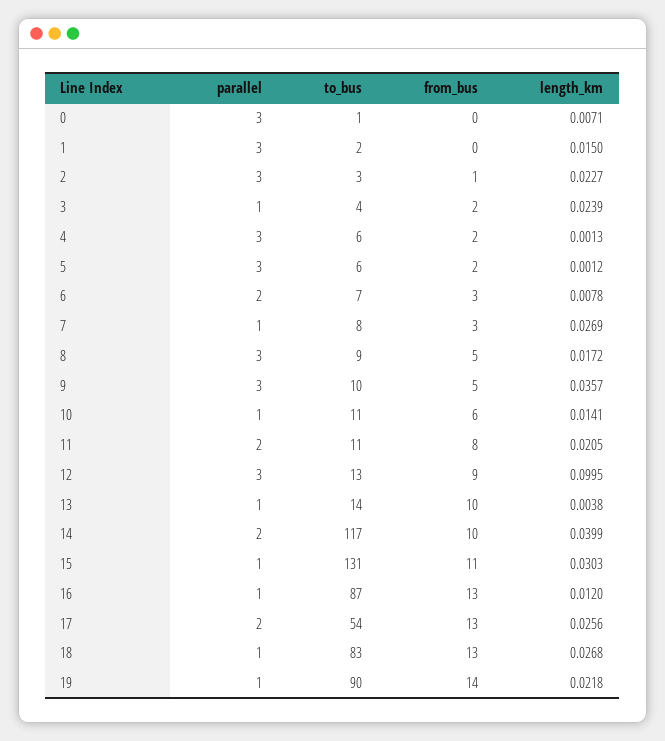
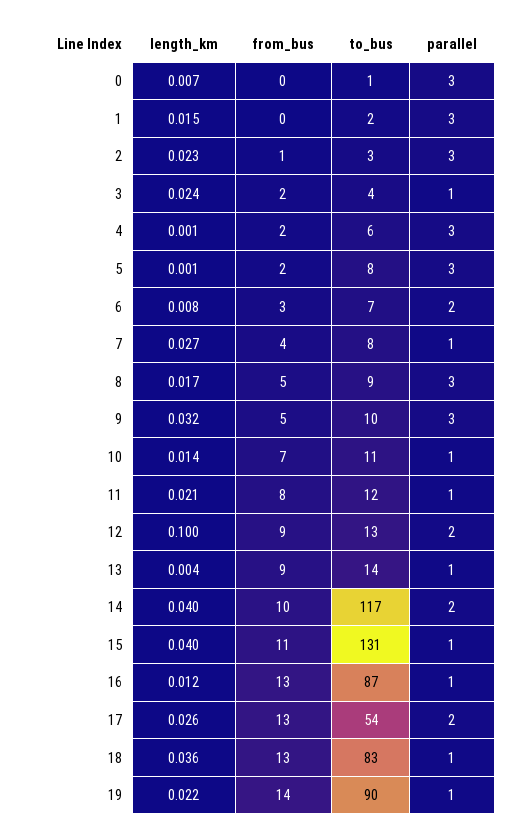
  {
    "parallel": {
      "0": 3,
      "1": 3,
      "2": 3,
      "3": 1,
      "4": 3,
      "5": 3,
      "6": 2,
      "7": 1,
      "8": 3,
      "9": 3,
      "10": 1,
-     "11": 2,
+     "11": 1,
-     "12": 3,
+     "12": 2,
      "13": 1,
      "14": 2,
      "15": 1,
      "16": 1,
      "17": 2,
      "18": 1,
      "19": 1
    },
    "to_bus": {
      "0": 1,
      "1": 2,
      "2": 3,
      "3": 4,
      "4": 6,
-     "5": 6,
+     "5": 8,
      "6": 7,
      "7": 8,
      "8": 9,
      "9": 10,
      "10": 11,
-     "11": 11,
+     "11": 12,
      "12": 13,
      "13": 14,
      "14": 117,
      "15": 131,
      "16": 87,
      "17": 54,
      "18": 83,
      "19": 90
    },
    "from_bus": {
      "0": 0,
      "1": 0,
      "2": 1,
      "3": 2,
      "4": 2,
      "5": 2,
      "6": 3,
-     "7": 3,
+     "7": 4,
      "8": 5,
      "9": 5,
-     "10": 6,
+     "10": 7,
      "11": 8,
      "12": 9,
-     "13": 10,
+     "13": 9,
      "14": 10,
      "15": 11,
      "16": 13,
      "17": 13,
      "18": 13,
      "19": 14
    },
    "length_km": {
      "0": 0.0071,
      "1": 0.015,
      "2": 0.0227,
      "3": 0.0239,
      "4": 0.0013,
      "5": 0.0012,
      "6": 0.0078,
      "7": 0.0269,
      "8": 0.0172,
-     "9": 0.0357,
+     "9": 0.032,
      "10": 0.0141,
      "11": 0.0205,
      "12": 0.0995,
      "13": 0.0038,
      "14": 0.0399,
-     "15": 0.0303,
+     "15": 0.04,
      "16": 0.012,
      "17": 0.0256,
-     "18": 0.0268,
+     "18": 0.036,
      "19": 0.0218
    }
  }

